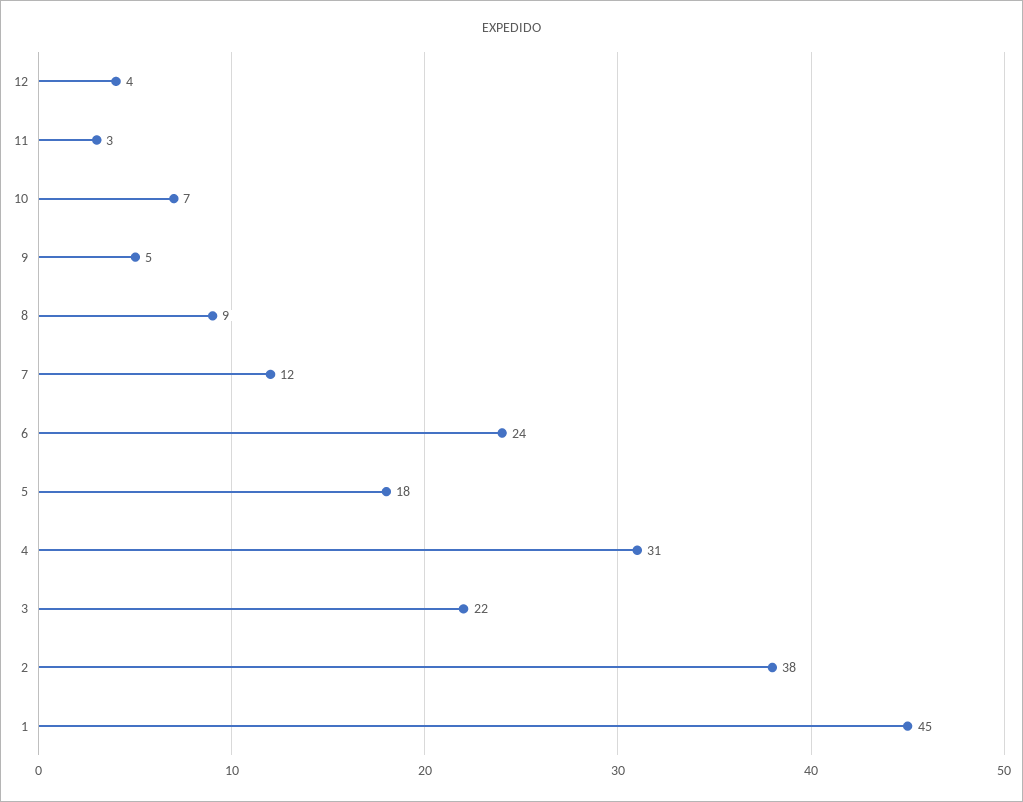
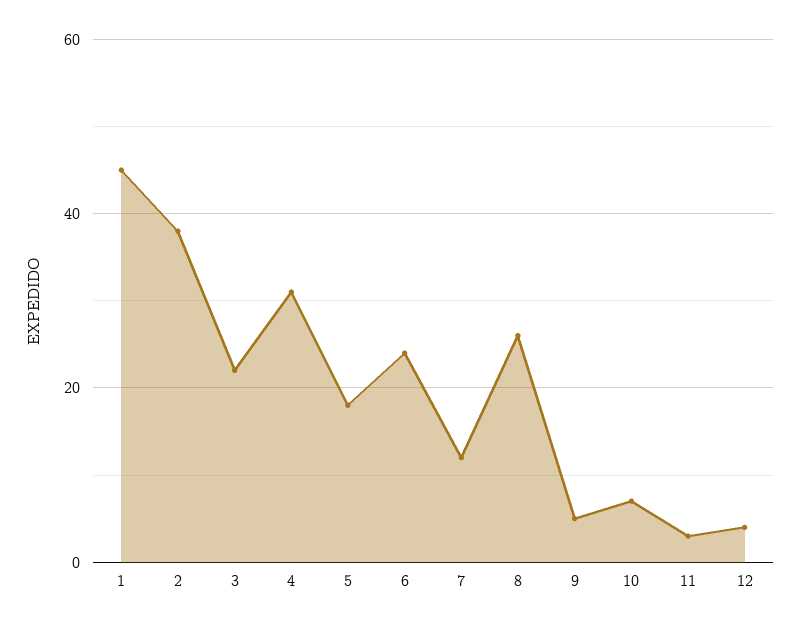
  {
    "12": 4,
    "11": 3,
    "10": 7,
    "9": 5,
-   "8": 9,
+   "8": 25,
    "7": 12,
    "6": 24,
    "5": 18,
    "4": 31,
    "3": 22,
    "2": 38,
    "1": 45
  }

